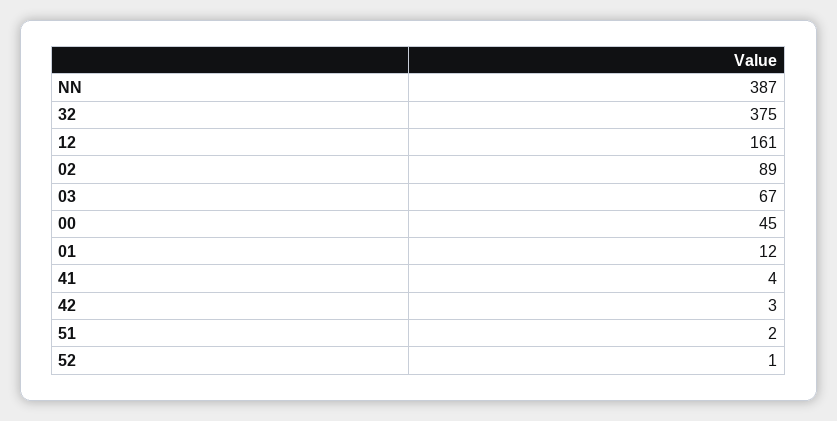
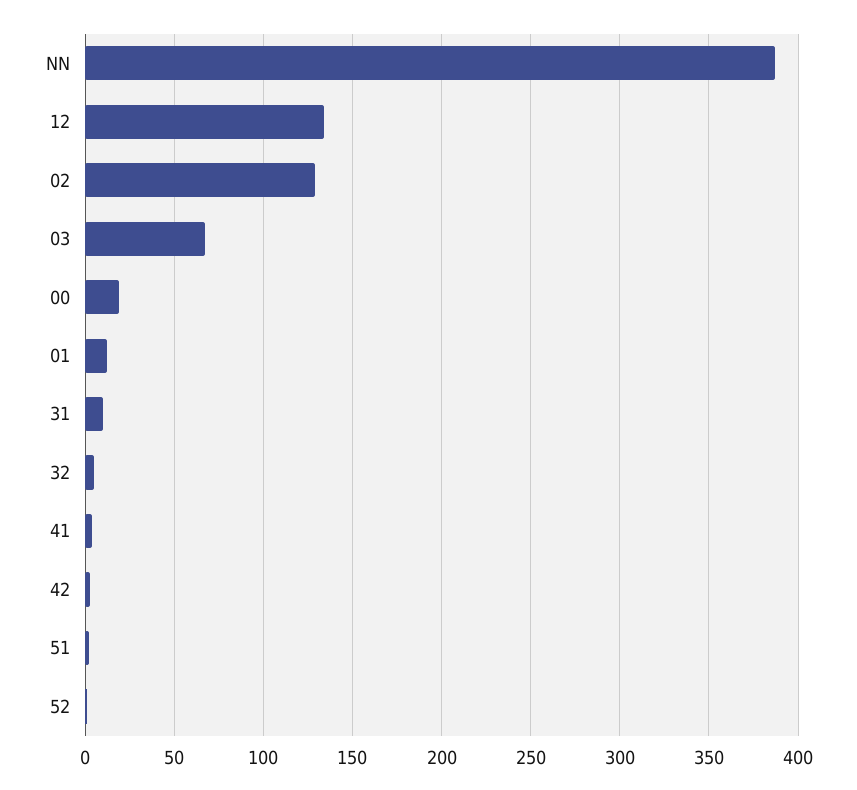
  {
    "NN": 387,
-   "32": 375,
+   "32": 5,
-   "12": 161,
+   "12": 135,
-   "02": 89,
+   "02": 130,
    "03": 67,
-   "00": 45,
+   "00": 20,
    "01": 12,
    "41": 4,
    "42": 3,
    "51": 2,
-   "52": 1
+   "52": 1,
+   "31": 10
  }

